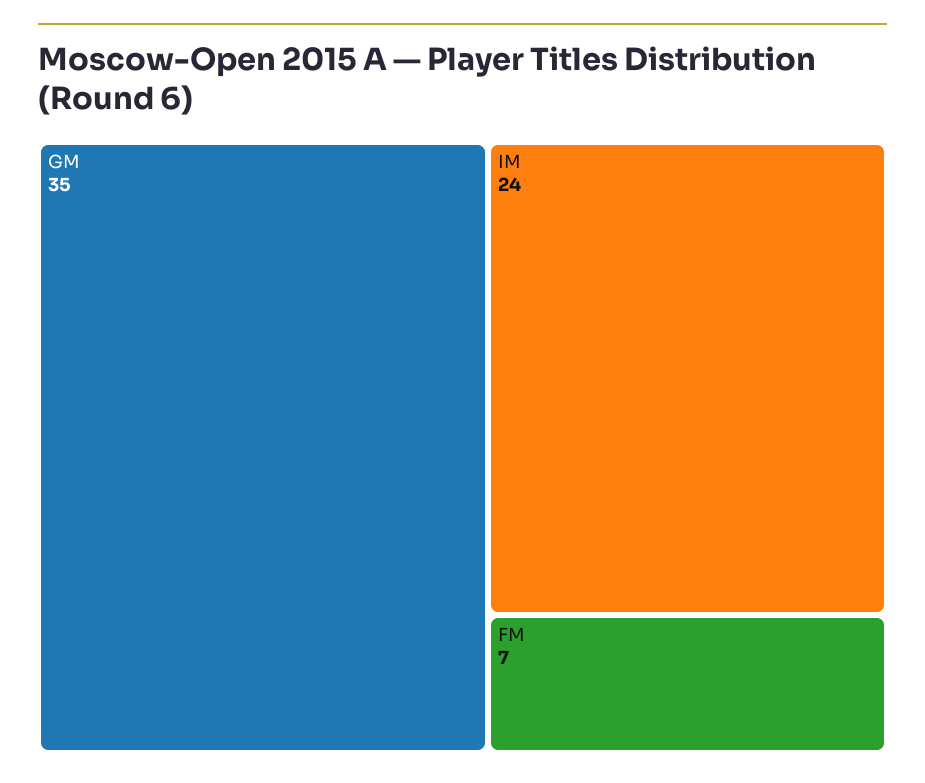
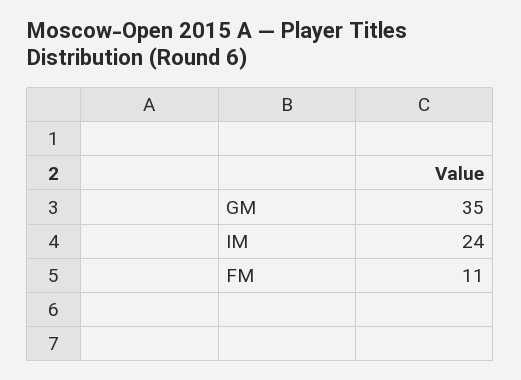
  {
    "GM": 35,
    "IM": 24,
-   "FM": 7
+   "FM": 11
  }

